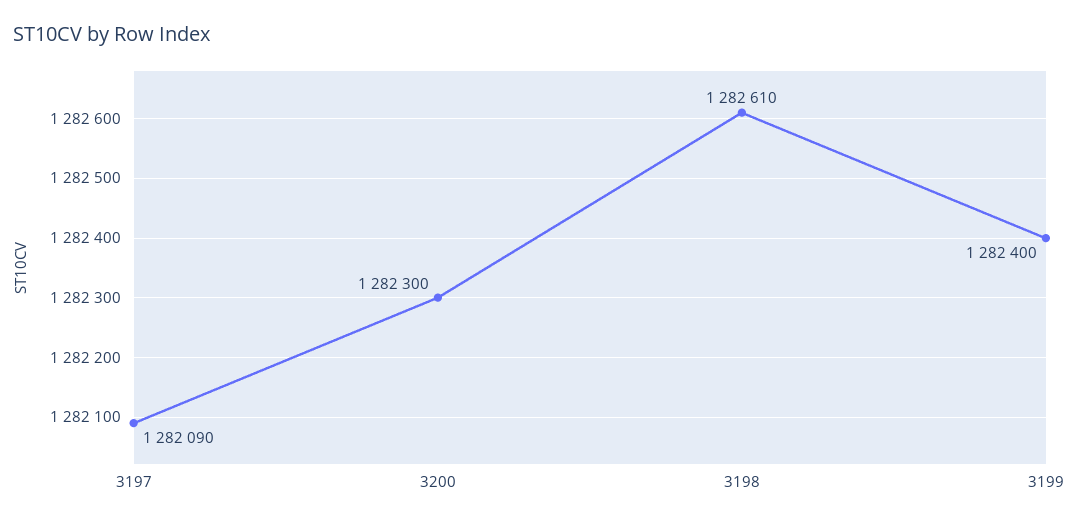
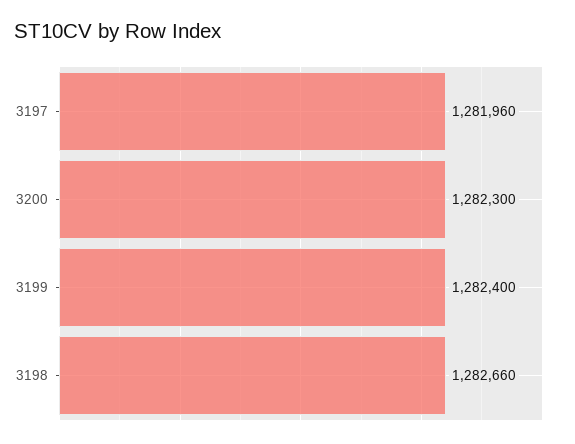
  {
-   "3197": 1282090,
+   "3197": 1281960,
    "3200": 1282300,
-   "3198": 1282610,
+   "3198": 1282660,
    "3199": 1282400
  }

